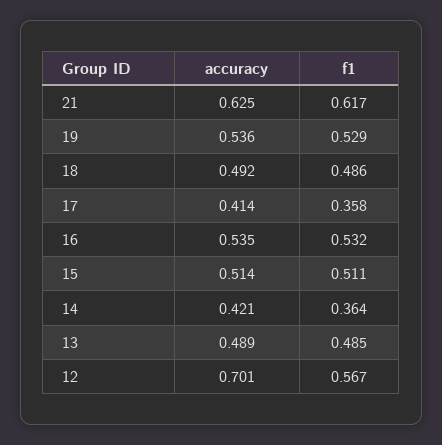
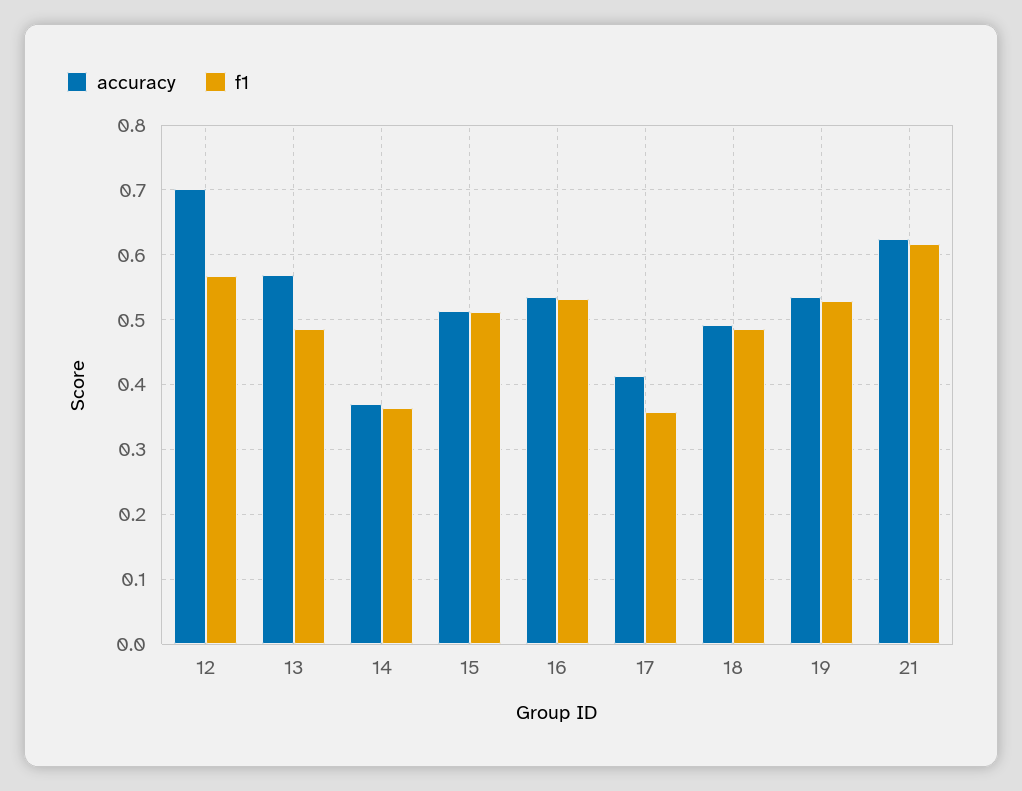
  {
    "accuracy": {
      "21": 0.625,
      "19": 0.536,
      "18": 0.492,
      "17": 0.414,
      "16": 0.535,
      "15": 0.514,
-     "14": 0.421,
+     "14": 0.37,
-     "13": 0.489,
+     "13": 0.57,
      "12": 0.701
    },
    "f1": {
      "21": 0.617,
      "19": 0.529,
      "18": 0.486,
      "17": 0.358,
      "16": 0.532,
      "15": 0.511,
      "14": 0.364,
      "13": 0.485,
      "12": 0.567
    }
  }

